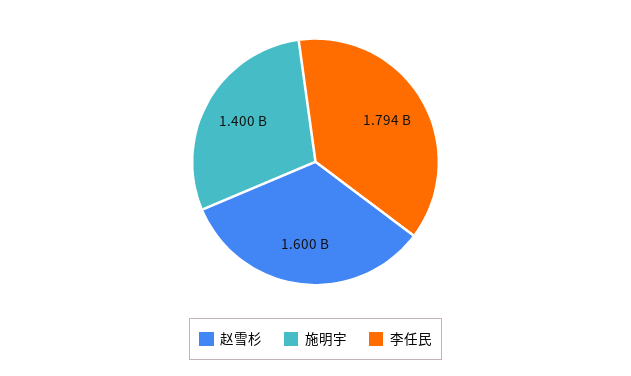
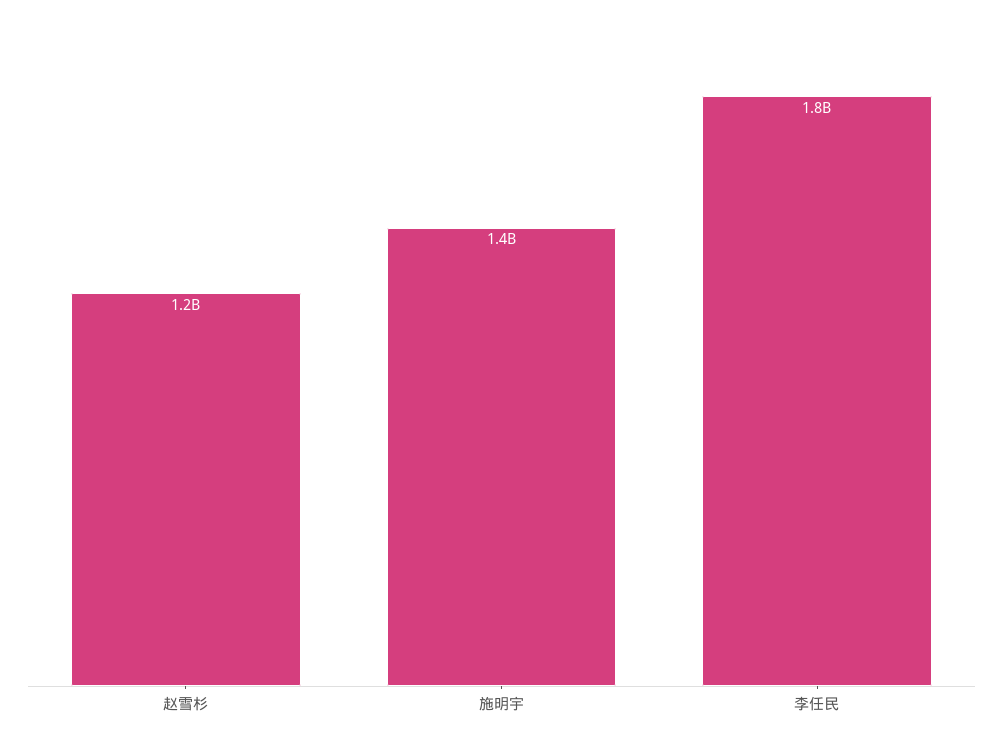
  {
-   "赵雪杉": 1600000000,
+   "赵雪杉": 1200000000,
    "施明宇": 1400000000,
    "李任民": 1794000000
  }

